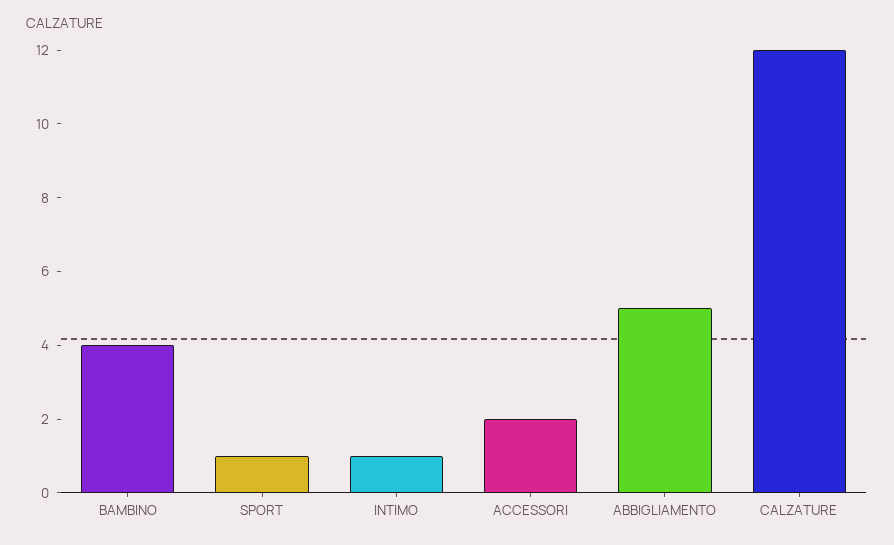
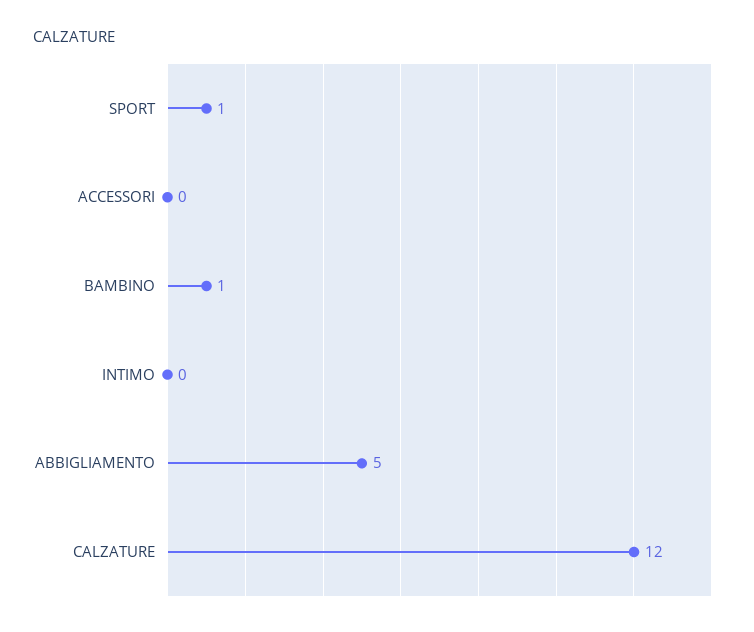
  {
-   "BAMBINO": 4,
+   "BAMBINO": 1,
    "SPORT": 1,
-   "INTIMO": 1,
+   "INTIMO": 0,
-   "ACCESSORI": 2,
+   "ACCESSORI": 0,
    "ABBIGLIAMENTO": 5,
    "CALZATURE": 12
  }

